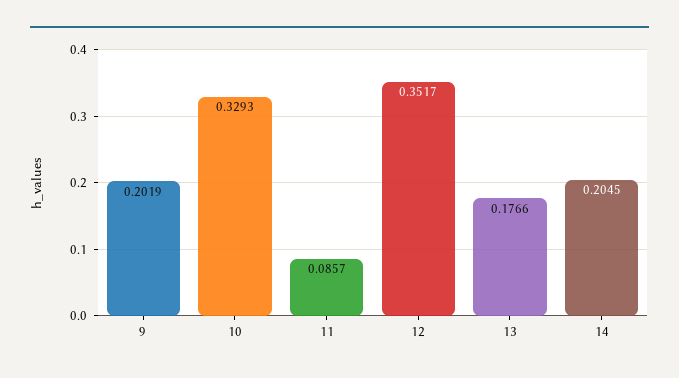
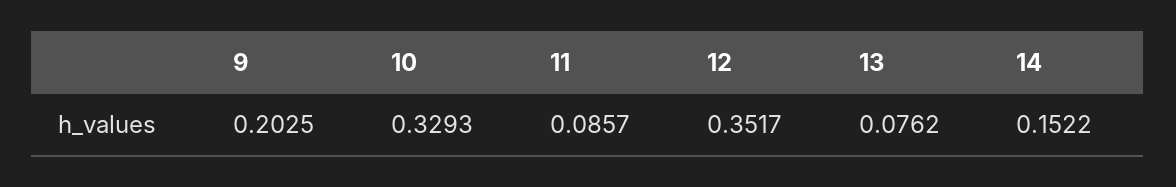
  {
-   "9": 0.2019,
+   "9": 0.2025,
    "10": 0.3293,
    "11": 0.0857,
    "12": 0.3517,
-   "13": 0.1766,
+   "13": 0.0762,
-   "14": 0.2045
+   "14": 0.1522
  }

